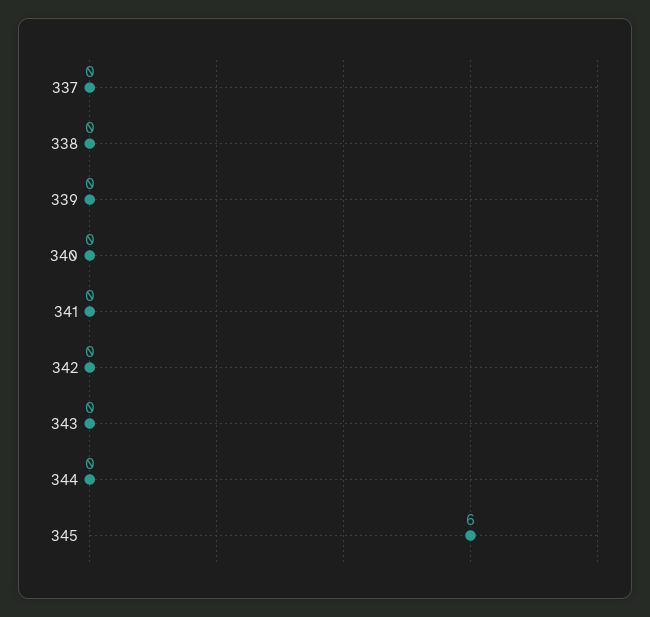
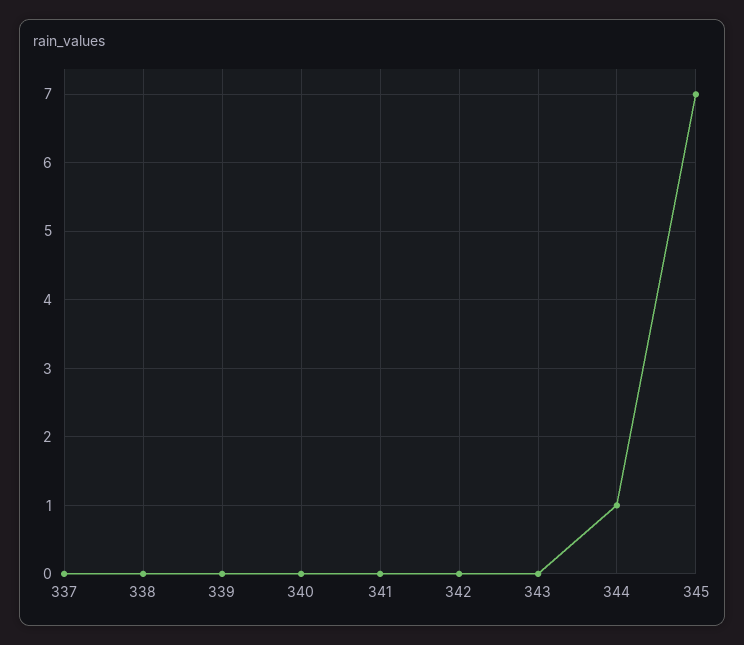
  {
    "337": 0,
    "338": 0,
    "339": 0,
    "340": 0,
    "341": 0,
    "342": 0,
    "343": 0,
-   "344": 0,
+   "344": 1,
-   "345": 6
+   "345": 7
  }

